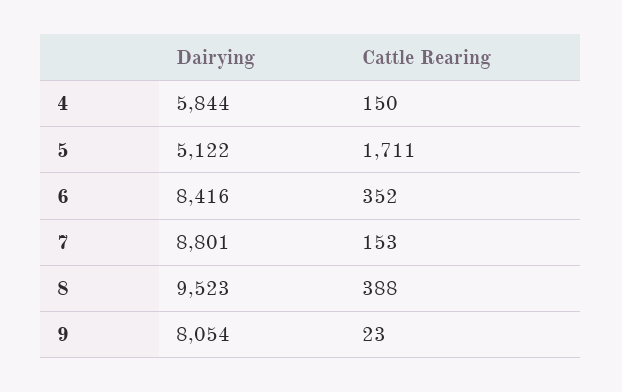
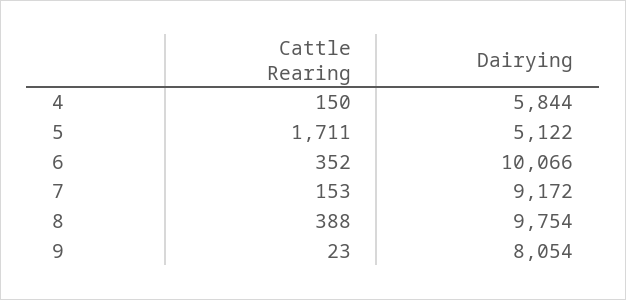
  {
    "Dairying": {
      "4": 5844,
      "5": 5122,
-     "6": 8416,
+     "6": 10066,
-     "7": 8801,
+     "7": 9172,
-     "8": 9523,
+     "8": 9754,
      "9": 8054
    },
    "Cattle Rearing": {
      "4": 150,
      "5": 1711,
      "6": 352,
      "7": 153,
      "8": 388,
      "9": 23
    }
  }

